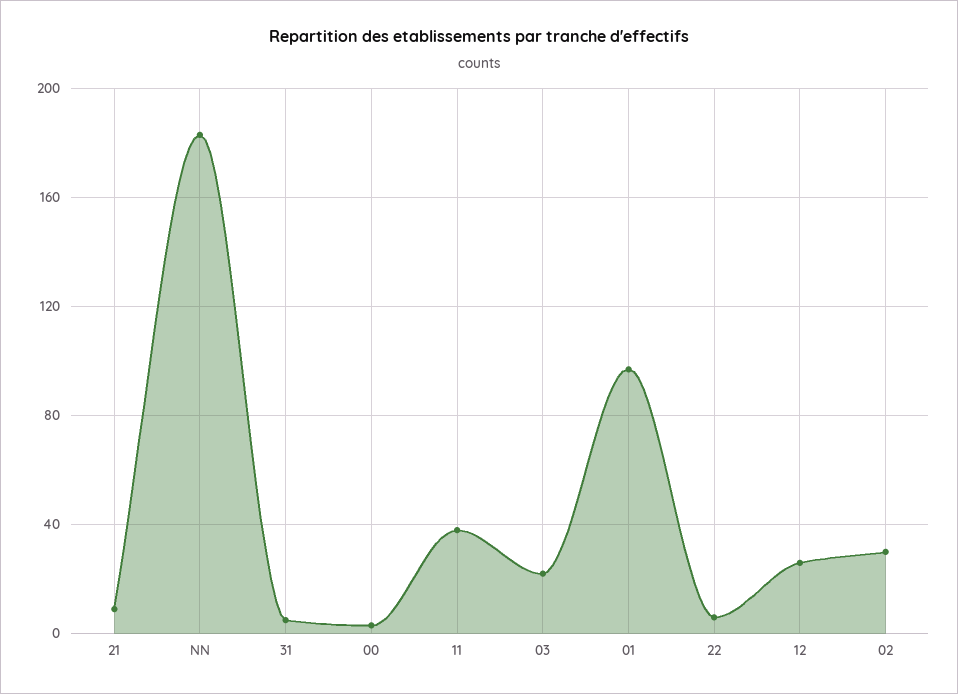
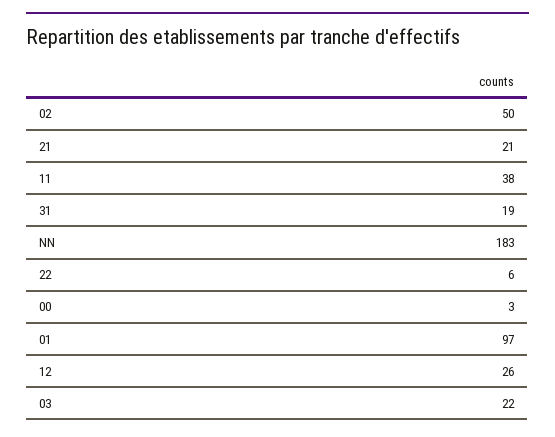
  {
-   "21": 10,
+   "21": 21,
    "NN": 183,
-   "31": 5,
+   "31": 19,
    "00": 3,
    "11": 38,
    "03": 22,
    "01": 97,
    "22": 6,
    "12": 26,
-   "02": 30
+   "02": 50
  }

